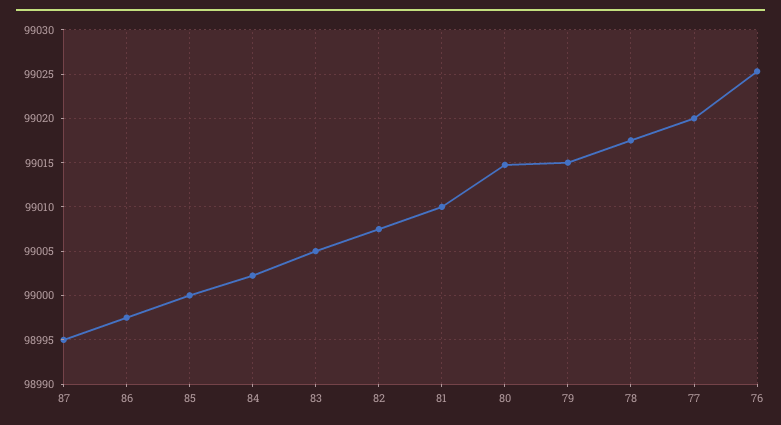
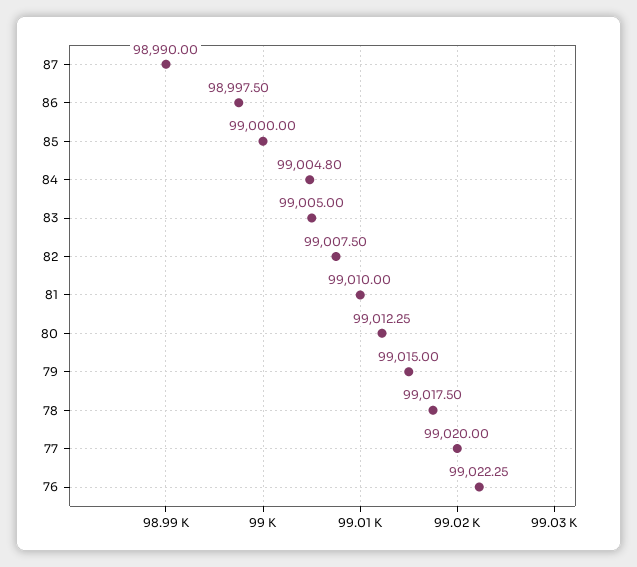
  {
-   "87": 98995,
+   "87": 98990,
    "86": 98997.5,
    "85": 99000,
-   "84": 99002,
+   "84": 99004.8,
    "83": 99005,
    "82": 99007.5,
    "81": 99010,
-   "80": 99015,
+   "80": 99012.25,
    "79": 99015,
    "78": 99017.5,
    "77": 99020,
-   "76": 99025
+   "76": 99022.25
  }

